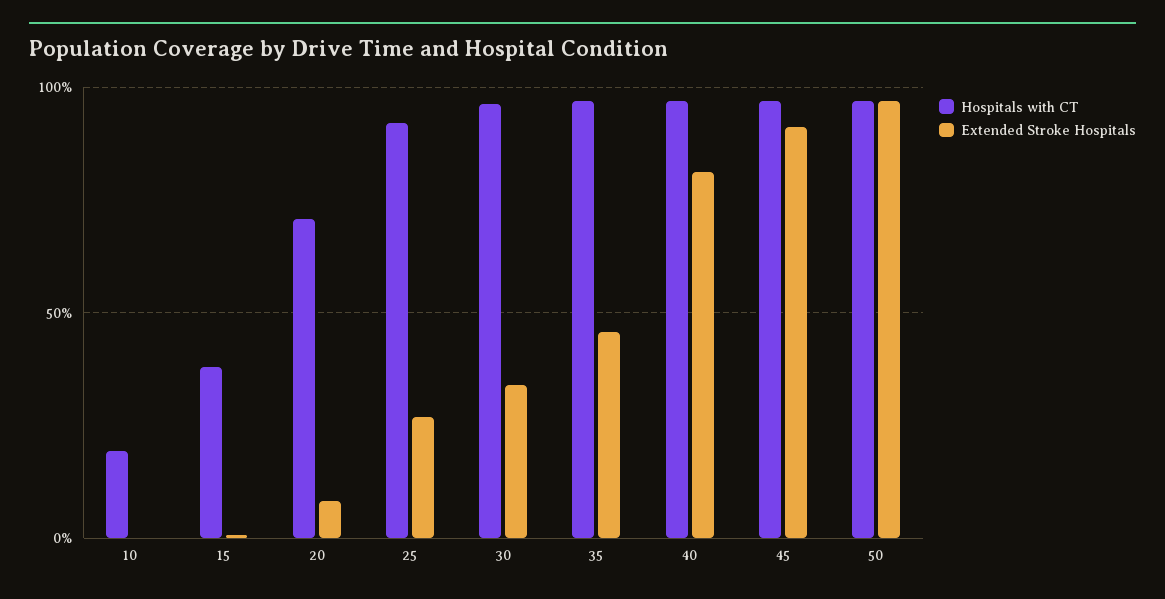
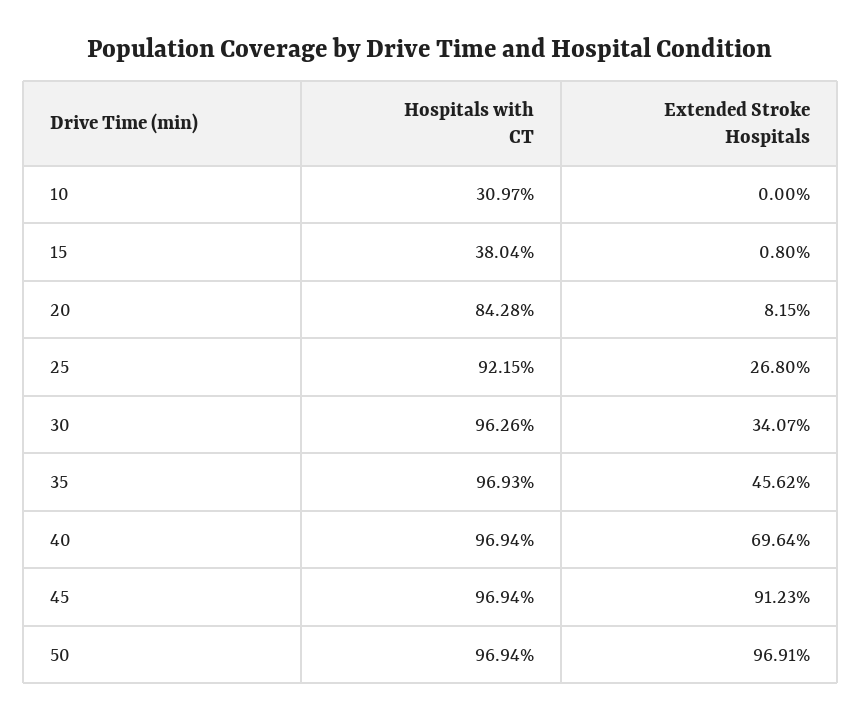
  {
    "Hospitals with CT": {
-     "10": 20,
+     "10": 30.97,
      "15": 38.04,
-     "20": 70,
+     "20": 84.28,
      "25": 92.15,
      "30": 96.26,
      "35": 96.93,
      "40": 96.94,
      "45": 96.94,
      "50": 96.94
    },
    "Extended Stroke Hospitals": {
      "10": 0,
      "15": 0.8,
      "20": 8.15,
      "25": 26.8,
      "30": 34.07,
      "35": 45.62,
-     "40": 80,
+     "40": 69.64,
      "45": 91.23,
      "50": 96.91
    }
  }

